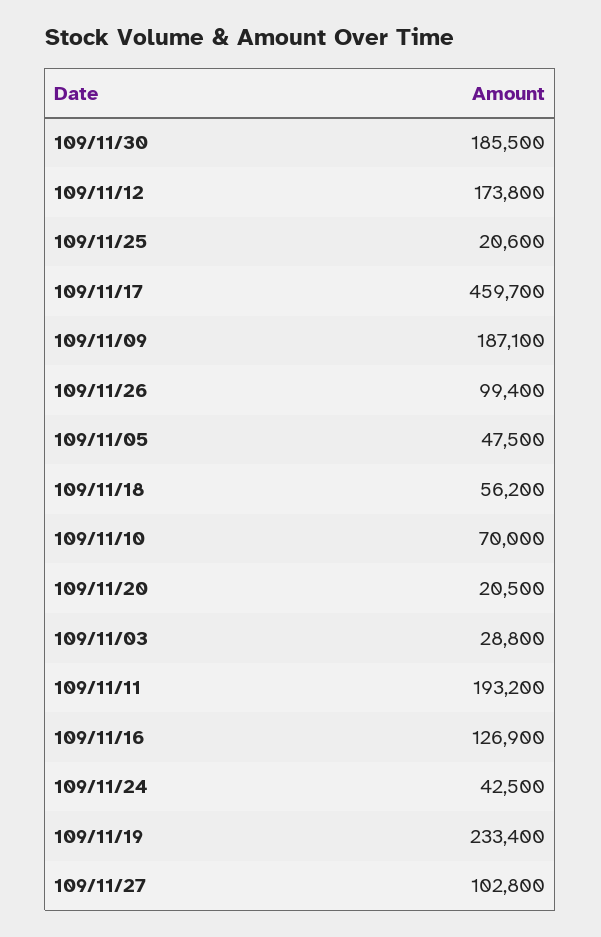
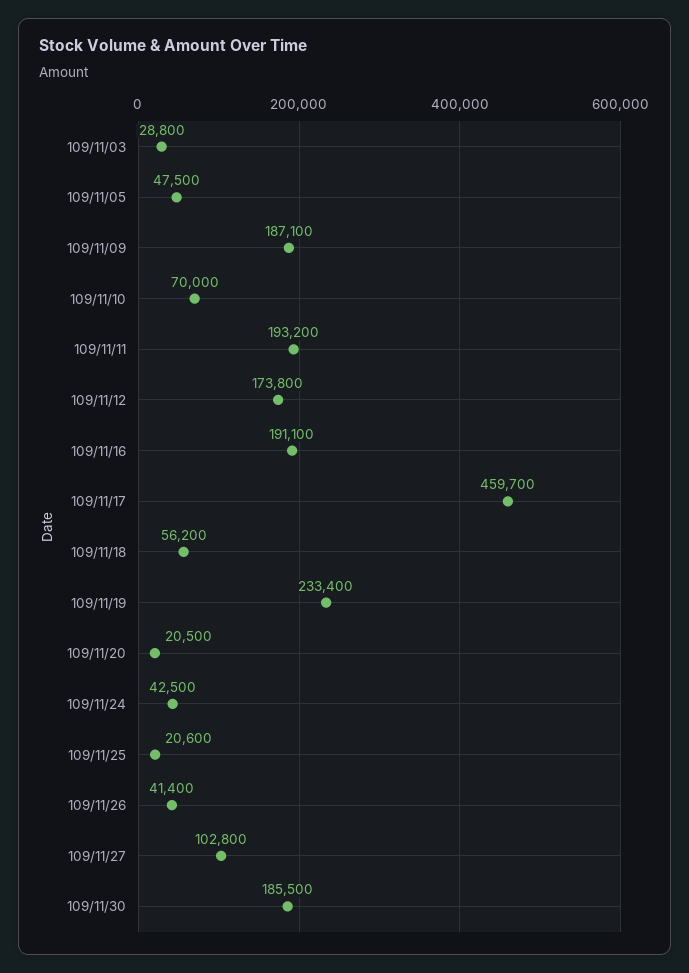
  {
    "109/11/30": 185500,
    "109/11/12": 173800,
    "109/11/25": 20600,
    "109/11/17": 459700,
    "109/11/09": 187100,
-   "109/11/26": 99400,
+   "109/11/26": 41400,
    "109/11/05": 47500,
    "109/11/18": 56200,
    "109/11/10": 70000,
    "109/11/20": 20500,
    "109/11/03": 28800,
    "109/11/11": 193200,
-   "109/11/16": 126900,
+   "109/11/16": 191100,
    "109/11/24": 42500,
    "109/11/19": 233400,
    "109/11/27": 102800
  }

